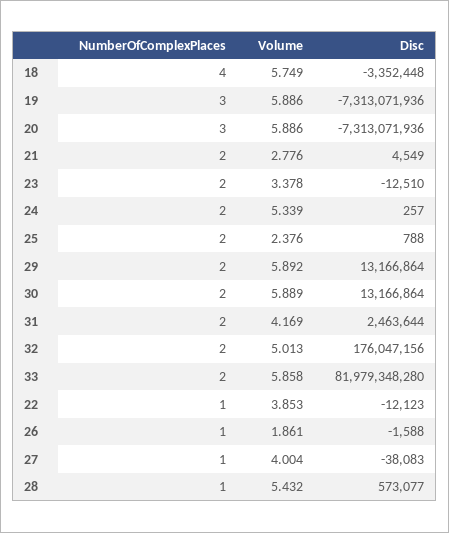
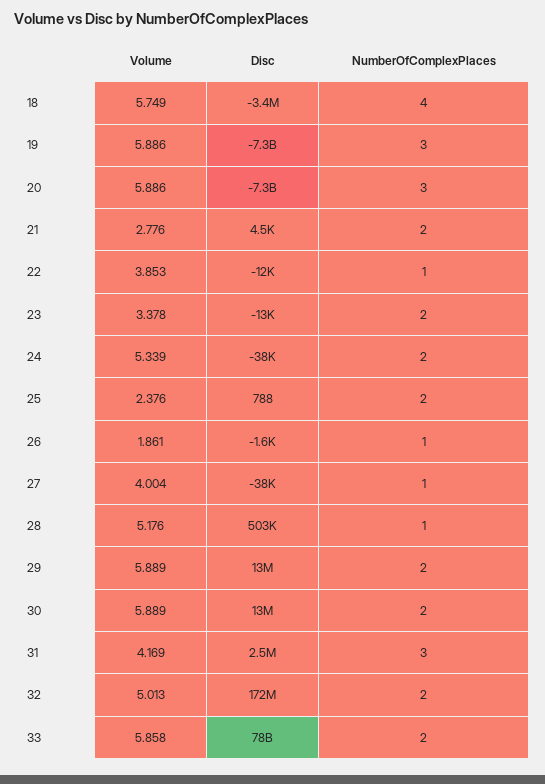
  {
    "NumberOfComplexPlaces": {
      "18": 4,
      "19": 3,
      "20": 3,
      "21": 2,
      "23": 2,
      "24": 2,
      "25": 2,
      "29": 2,
      "30": 2,
-     "31": 2,
+     "31": 3,
      "32": 2,
      "33": 2,
      "22": 1,
      "26": 1,
      "27": 1,
      "28": 1
    },
    "Volume": {
      "18": 5.749,
      "19": 5.886,
      "20": 5.886,
      "21": 2.776,
      "23": 3.378,
      "24": 5.339,
      "25": 2.376,
-     "29": 5.892,
+     "29": 5.889,
      "30": 5.889,
      "31": 4.169,
      "32": 5.013,
      "33": 5.858,
      "22": 3.853,
      "26": 1.861,
      "27": 4.004,
-     "28": 5.432
+     "28": 5.176
    },
    "Disc": {
      "18": -3352448,
      "19": -7313071936,
      "20": -7313071936,
      "21": 4549,
      "23": -12510,
-     "24": 257,
+     "24": -38000,
      "25": 788,
      "29": 13166864,
      "30": 13166864,
      "31": 2463644,
-     "32": 176047156,
+     "32": 172000000,
-     "33": 81979348280,
+     "33": 78000000000,
      "22": -12123,
      "26": -1588,
      "27": -38083,
-     "28": 573077
+     "28": 503000
    }
  }

